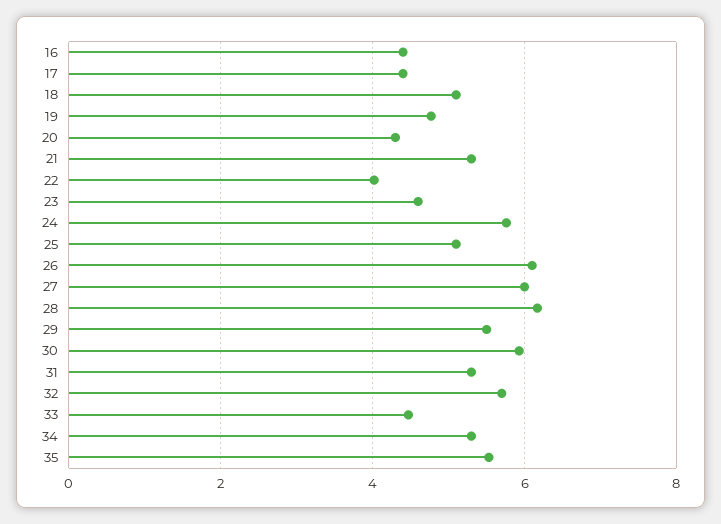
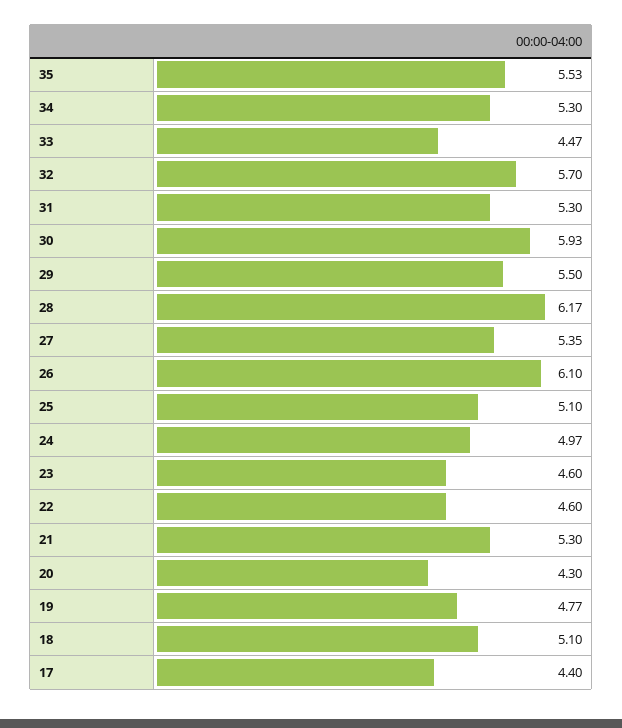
  {
-   "16": 4.4,
    "17": 4.4,
    "18": 5.1,
    "19": 4.77,
    "20": 4.3,
    "21": 5.3,
-   "22": 4,
+   "22": 4.6,
    "23": 4.6,
-   "24": 5.8,
+   "24": 4.97,
    "25": 5.1,
    "26": 6.1,
-   "27": 6,
+   "27": 5.35,
    "28": 6.17,
    "29": 5.5,
    "30": 5.93,
    "31": 5.3,
    "32": 5.7,
    "33": 4.47,
    "34": 5.3,
    "35": 5.53
  }

